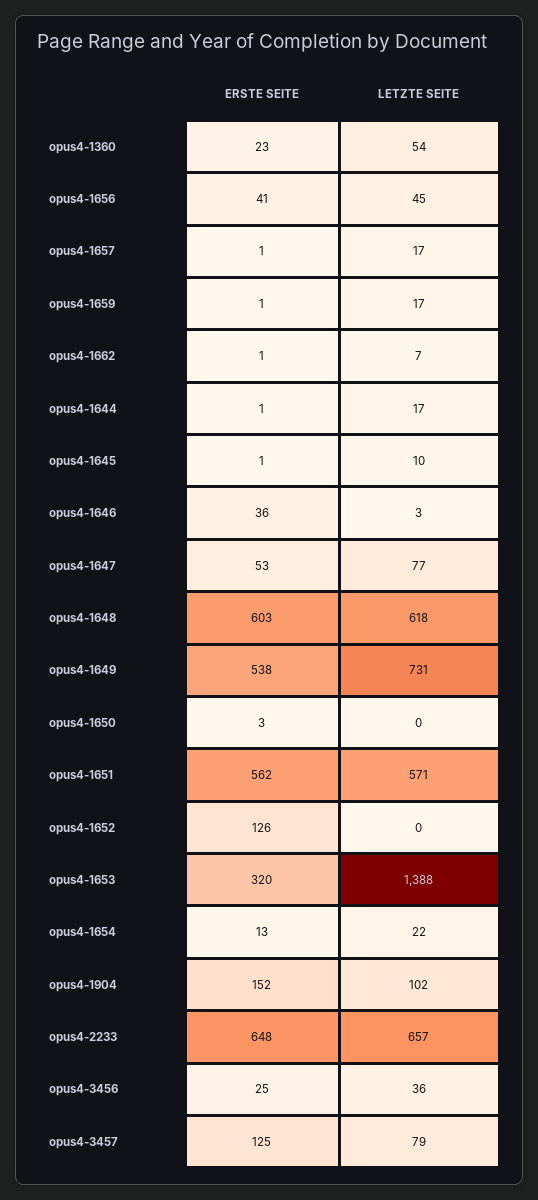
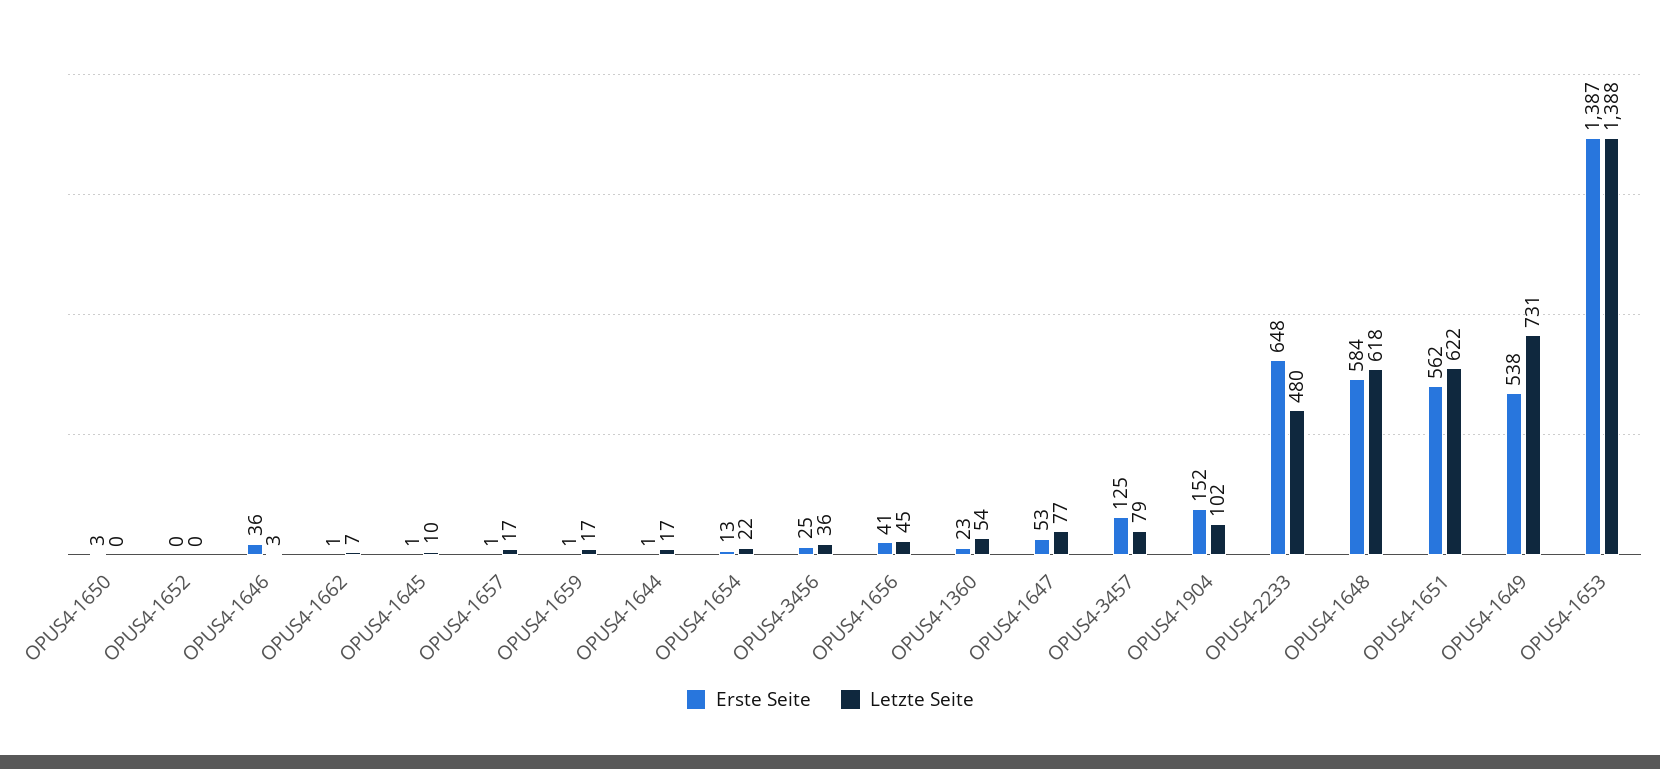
  {
    "ERSTE SEITE": {
      "opus4-1360": 23,
      "opus4-1656": 41,
      "opus4-1657": 1,
      "opus4-1659": 1,
      "opus4-1662": 1,
      "opus4-1644": 1,
      "opus4-1645": 1,
      "opus4-1646": 36,
      "opus4-1647": 53,
-     "opus4-1648": 603,
+     "opus4-1648": 584,
      "opus4-1649": 538,
      "opus4-1650": 3,
      "opus4-1651": 562,
-     "opus4-1652": 126,
+     "opus4-1652": 0,
-     "opus4-1653": 320,
+     "opus4-1653": 1387,
      "opus4-1654": 13,
      "opus4-1904": 152,
      "opus4-2233": 648,
      "opus4-3456": 25,
      "opus4-3457": 125
    },
    "LETZTE SEITE": {
      "opus4-1360": 54,
      "opus4-1656": 45,
      "opus4-1657": 17,
      "opus4-1659": 17,
      "opus4-1662": 7,
      "opus4-1644": 17,
      "opus4-1645": 10,
      "opus4-1646": 3,
      "opus4-1647": 77,
      "opus4-1648": 618,
      "opus4-1649": 731,
      "opus4-1650": 0,
-     "opus4-1651": 571,
+     "opus4-1651": 622,
      "opus4-1652": 0,
      "opus4-1653": 1388,
      "opus4-1654": 22,
      "opus4-1904": 102,
-     "opus4-2233": 657,
+     "opus4-2233": 480,
      "opus4-3456": 36,
      "opus4-3457": 79
    }
  }

